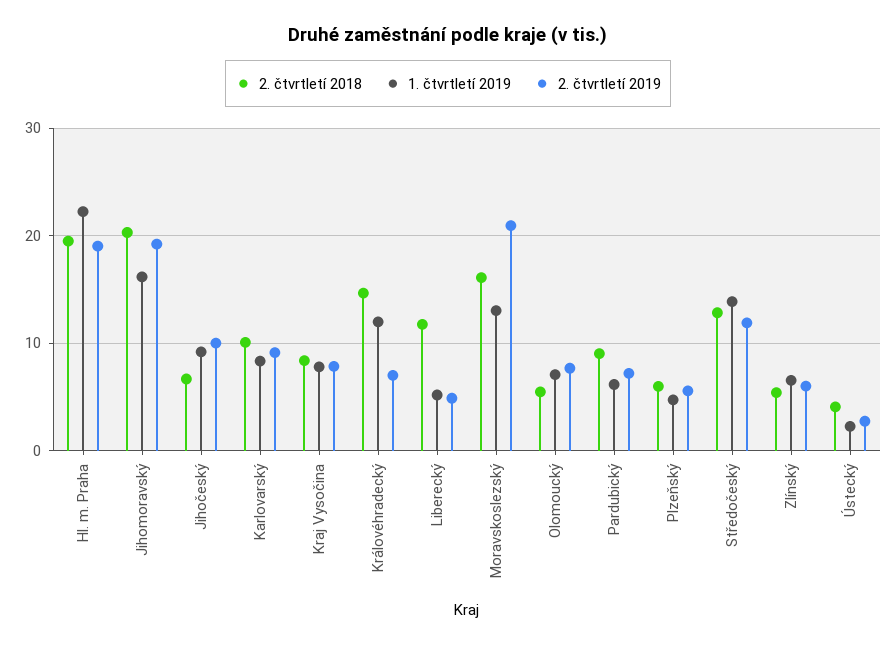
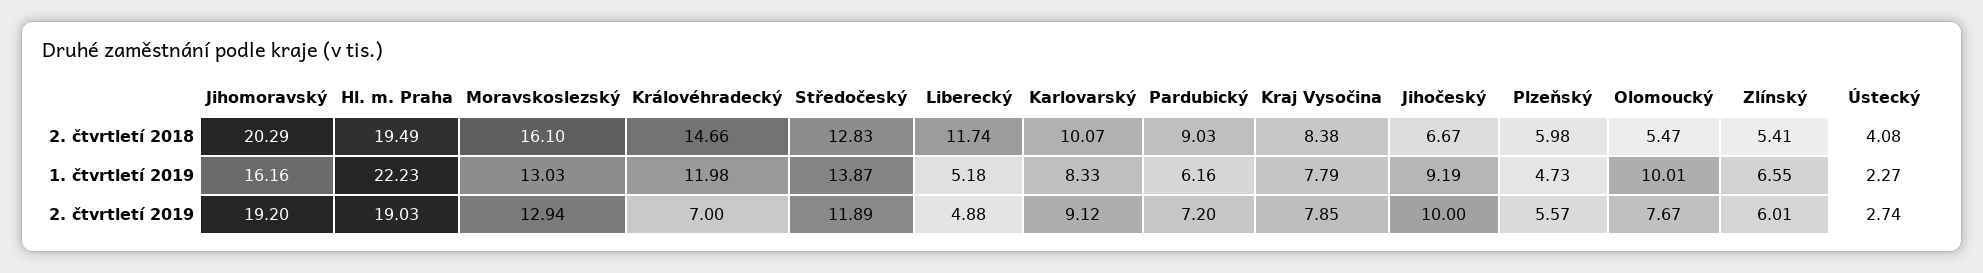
  {
    "2. čtvrtletí 2018": {
      "Hl. m. Praha": 19.49,
      "Jihomoravský": 20.29,
      "Jihočeský": 6.67,
      "Karlovarský": 10.07,
      "Kraj Vysočina": 8.38,
      "Královéhradecký": 14.66,
      "Liberecký": 11.74,
      "Moravskoslezský": 16.1,
      "Olomoucký": 5.47,
      "Pardubický": 9.03,
      "Plzeňský": 5.98,
      "Středočeský": 12.83,
      "Zlínský": 5.41,
      "Ústecký": 4.08
    },
    "1. čtvrtletí 2019": {
      "Hl. m. Praha": 22.23,
      "Jihomoravský": 16.16,
      "Jihočeský": 9.19,
      "Karlovarský": 8.33,
      "Kraj Vysočina": 7.79,
      "Královéhradecký": 11.98,
      "Liberecký": 5.18,
      "Moravskoslezský": 13.03,
-     "Olomoucký": 7,
+     "Olomoucký": 10.01,
      "Pardubický": 6.16,
      "Plzeňský": 4.73,
      "Středočeský": 13.87,
      "Zlínský": 6.55,
      "Ústecký": 2.27
    },
    "2. čtvrtletí 2019": {
      "Hl. m. Praha": 19.03,
      "Jihomoravský": 19.2,
      "Jihočeský": 10,
      "Karlovarský": 9.12,
      "Kraj Vysočina": 7.85,
      "Královéhradecký": 7,
      "Liberecký": 4.88,
-     "Moravskoslezský": 21,
+     "Moravskoslezský": 12.94,
      "Olomoucký": 7.67,
      "Pardubický": 7.2,
      "Plzeňský": 5.57,
      "Středočeský": 11.89,
      "Zlínský": 6.01,
      "Ústecký": 2.74
    }
  }

